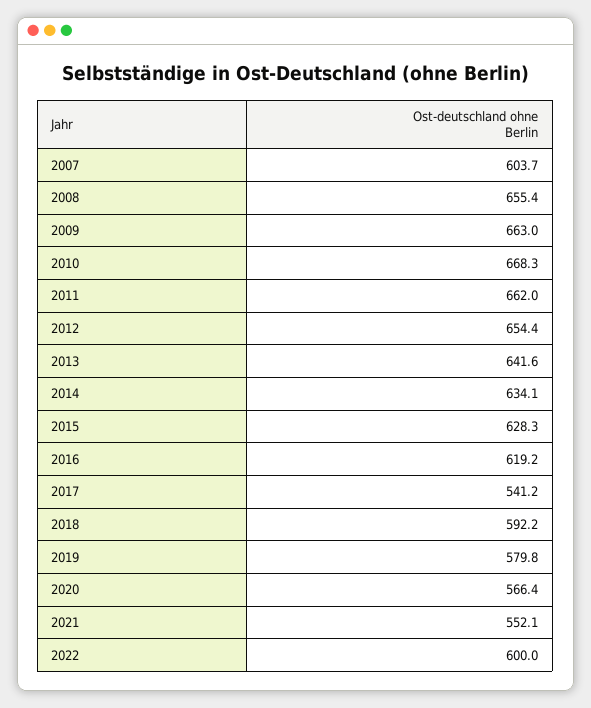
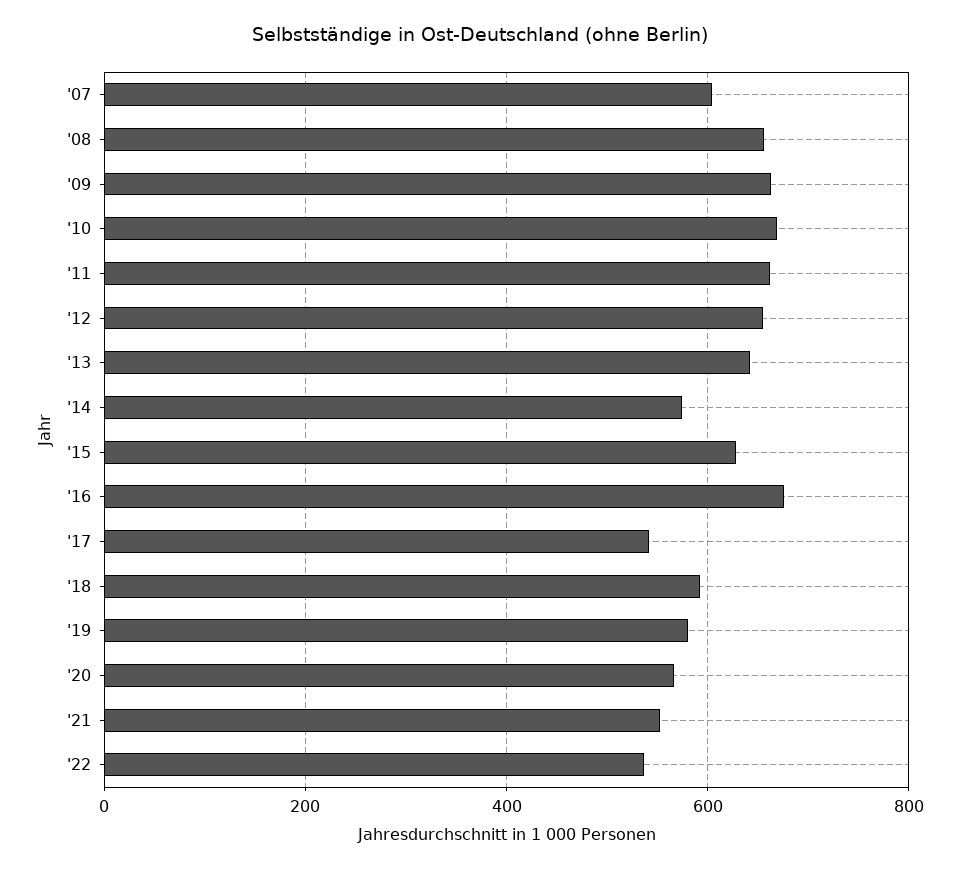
  {
    "2007": 603.7,
    "2008": 655.4,
    "2009": 663,
    "2010": 668.3,
    "2011": 662,
    "2012": 654.4,
    "2013": 641.6,
-   "2014": 634.1,
+   "2014": 580,
    "2015": 628.3,
-   "2016": 619.2,
+   "2016": 680,
    "2017": 541.2,
    "2018": 592.2,
    "2019": 579.8,
    "2020": 566.4,
    "2021": 552.1,
-   "2022": 600
+   "2022": 540
  }

